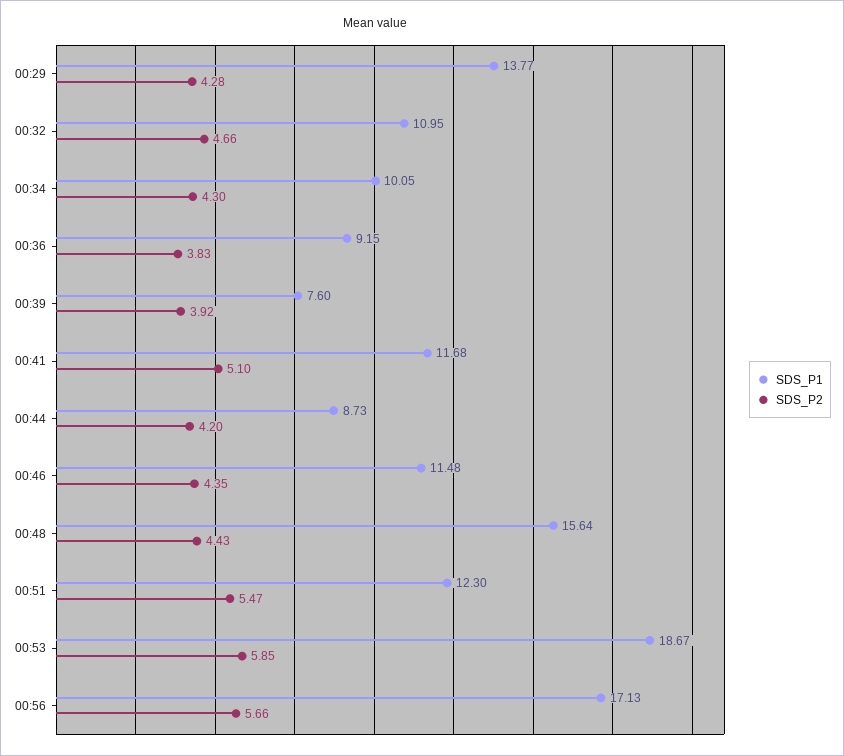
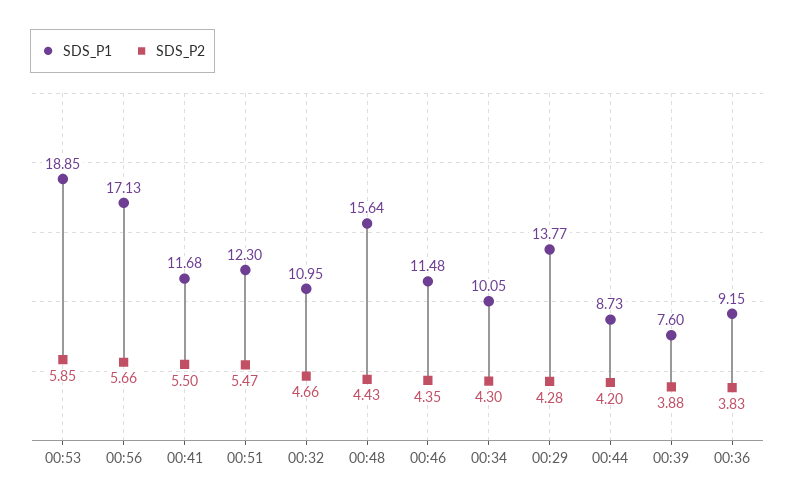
  {
    "SDS_P1": {
      "00:29": 13.77,
      "00:32": 10.95,
      "00:34": 10.05,
      "00:36": 9.15,
      "00:39": 7.6,
      "00:41": 11.68,
      "00:44": 8.73,
      "00:46": 11.48,
      "00:48": 15.64,
      "00:51": 12.3,
-     "00:53": 18.67,
+     "00:53": 18.85,
      "00:56": 17.13
    },
    "SDS_P2": {
      "00:29": 4.28,
      "00:32": 4.66,
      "00:34": 4.3,
      "00:36": 3.83,
-     "00:39": 3.92,
+     "00:39": 3.88,
-     "00:41": 5.1,
+     "00:41": 5.5,
      "00:44": 4.2,
      "00:46": 4.35,
      "00:48": 4.43,
      "00:51": 5.47,
      "00:53": 5.85,
      "00:56": 5.66
    }
  }

